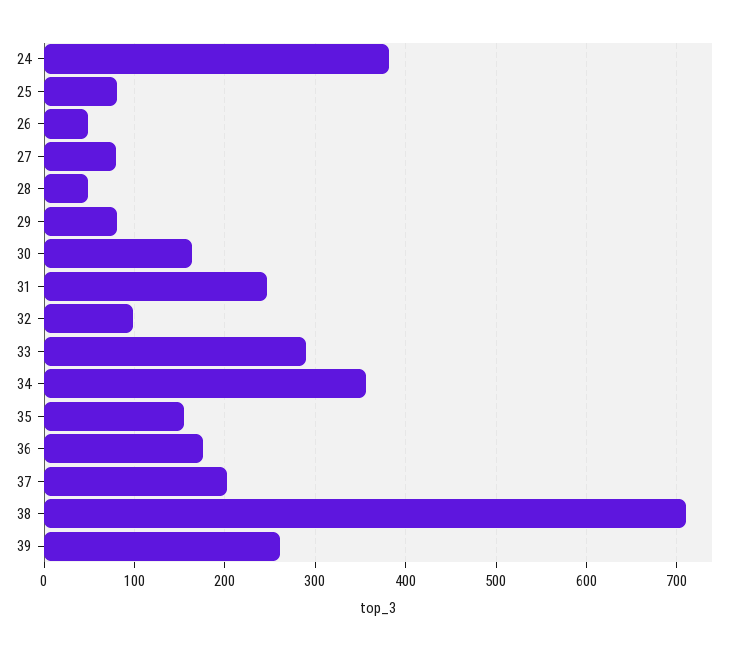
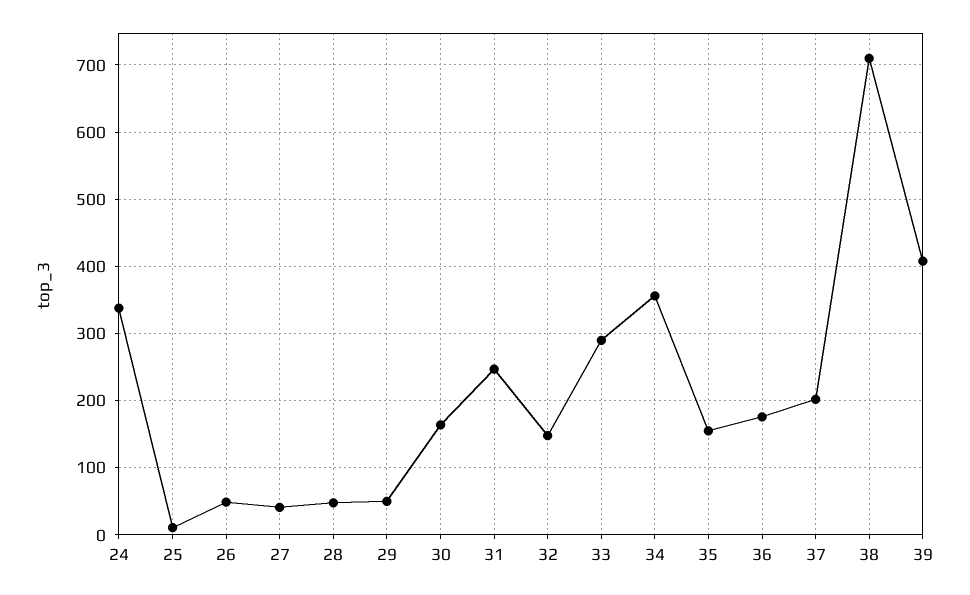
  {
-   "24": 380,
+   "24": 340,
-   "25": 80,
+   "25": 10,
    "26": 50,
-   "27": 80,
+   "27": 40,
    "28": 50,
-   "29": 80,
+   "29": 50,
    "30": 160,
    "31": 250,
-   "32": 100,
+   "32": 150,
    "33": 290,
    "34": 360,
    "35": 160,
    "36": 180,
    "37": 200,
    "38": 710,
-   "39": 260
+   "39": 410
  }

